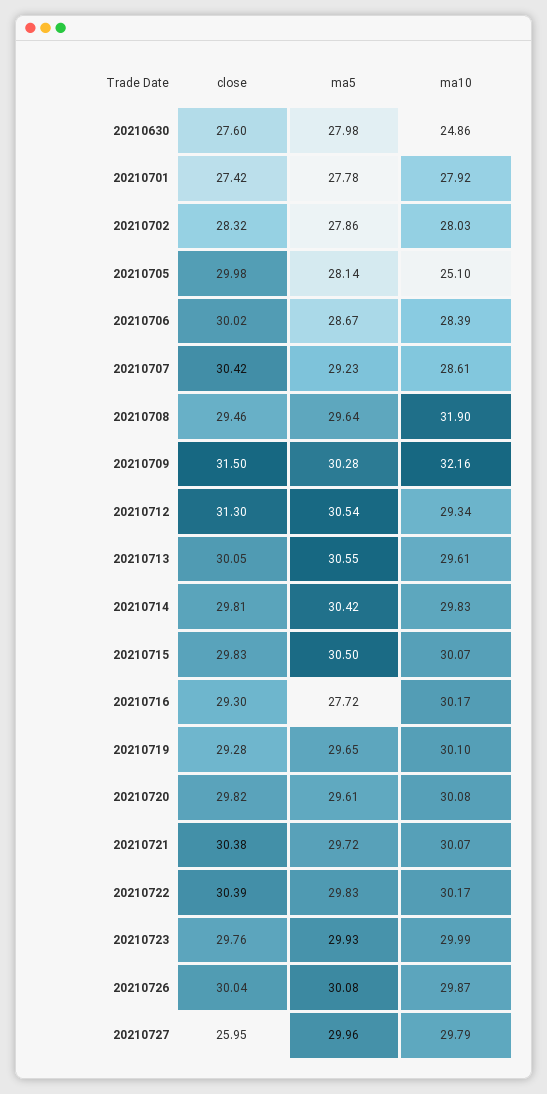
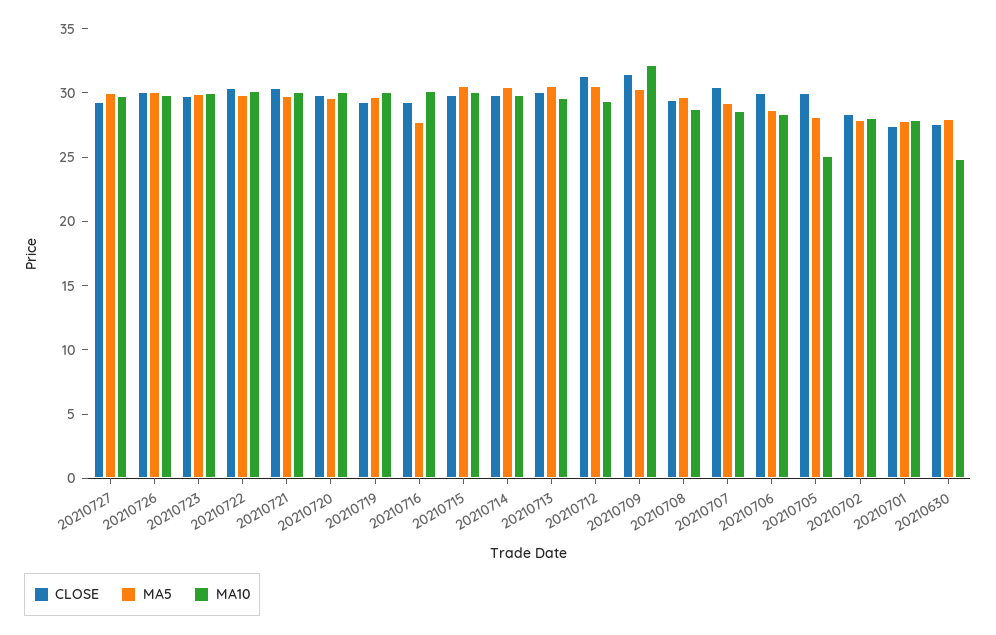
  {
    "close": {
      "20210630": 27.6,
      "20210701": 27.42,
      "20210702": 28.32,
      "20210705": 29.98,
      "20210706": 30.02,
      "20210707": 30.42,
      "20210708": 29.46,
      "20210709": 31.5,
      "20210712": 31.3,
      "20210713": 30.05,
      "20210714": 29.81,
      "20210715": 29.83,
      "20210716": 29.3,
      "20210719": 29.28,
      "20210720": 29.82,
      "20210721": 30.38,
      "20210722": 30.39,
      "20210723": 29.76,
      "20210726": 30.04,
-     "20210727": 25.95
+     "20210727": 29
    },
    "ma5": {
      "20210630": 27.98,
      "20210701": 27.78,
      "20210702": 27.86,
      "20210705": 28.14,
      "20210706": 28.67,
      "20210707": 29.23,
      "20210708": 29.64,
      "20210709": 30.28,
      "20210712": 30.54,
      "20210713": 30.55,
      "20210714": 30.42,
      "20210715": 30.5,
      "20210716": 27.72,
      "20210719": 29.65,
      "20210720": 29.61,
      "20210721": 29.72,
      "20210722": 29.83,
      "20210723": 29.93,
      "20210726": 30.08,
      "20210727": 29.96
    },
    "ma10": {
      "20210630": 24.86,
      "20210701": 27.92,
      "20210702": 28.03,
      "20210705": 25.1,
      "20210706": 28.39,
      "20210707": 28.61,
-     "20210708": 31.9,
+     "20210708": 29,
      "20210709": 32.16,
      "20210712": 29.34,
      "20210713": 29.61,
      "20210714": 29.83,
      "20210715": 30.07,
      "20210716": 30.17,
      "20210719": 30.1,
      "20210720": 30.08,
      "20210721": 30.07,
      "20210722": 30.17,
      "20210723": 29.99,
      "20210726": 29.87,
      "20210727": 29.79
    }
  }

